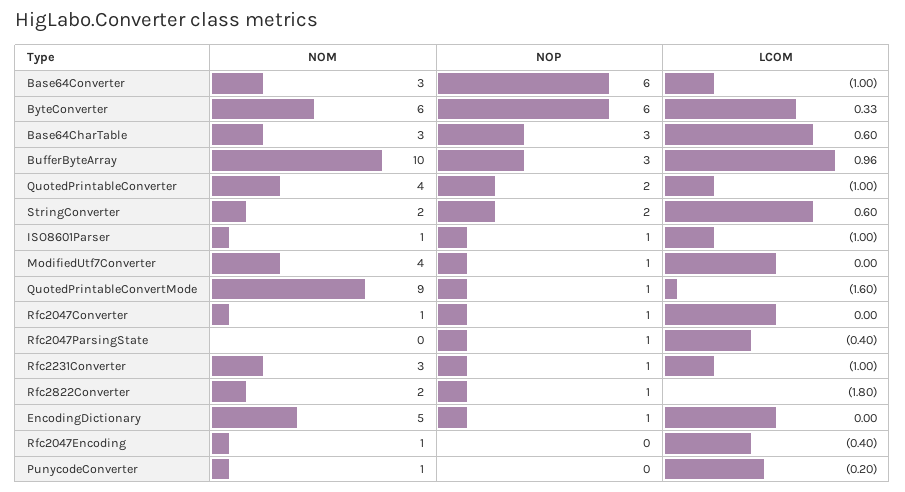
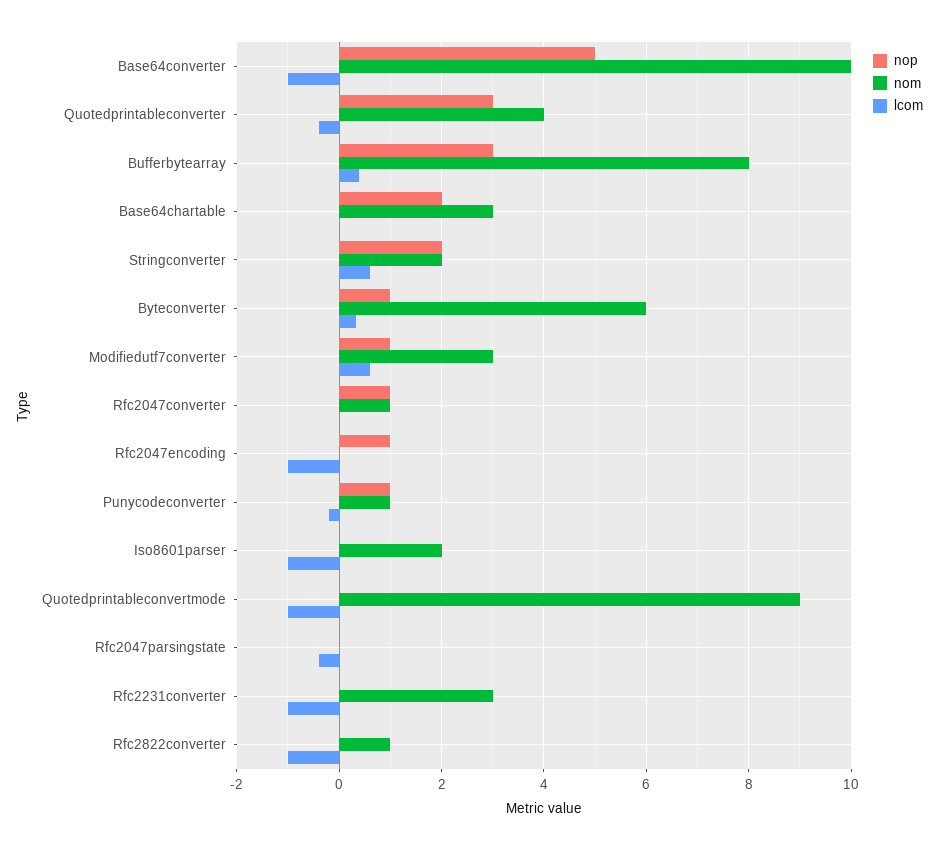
  {
    "NOM": {
-     "Base64Converter": 3,
+     "Base64Converter": 10,
      "ByteConverter": 6,
      "Base64CharTable": 3,
-     "BufferByteArray": 10,
+     "BufferByteArray": 8,
      "QuotedPrintableConverter": 4,
      "StringConverter": 2,
-     "ISO8601Parser": 1,
+     "ISO8601Parser": 2,
-     "ModifiedUtf7Converter": 4,
+     "ModifiedUtf7Converter": 3,
      "QuotedPrintableConvertMode": 9,
      "Rfc2047Converter": 1,
      "Rfc2047ParsingState": 0,
      "Rfc2231Converter": 3,
-     "Rfc2822Converter": 2,
+     "Rfc2822Converter": 1,
-     "EncodingDictionary": 5,
-     "Rfc2047Encoding": 1,
+     "Rfc2047Encoding": 0,
      "PunycodeConverter": 1
    },
    "NOP": {
-     "Base64Converter": 6,
+     "Base64Converter": 5,
-     "ByteConverter": 6,
+     "ByteConverter": 1,
-     "Base64CharTable": 3,
+     "Base64CharTable": 2,
      "BufferByteArray": 3,
-     "QuotedPrintableConverter": 2,
+     "QuotedPrintableConverter": 3,
      "StringConverter": 2,
-     "ISO8601Parser": 1,
+     "ISO8601Parser": 0,
      "ModifiedUtf7Converter": 1,
-     "QuotedPrintableConvertMode": 1,
+     "QuotedPrintableConvertMode": 0,
      "Rfc2047Converter": 1,
-     "Rfc2047ParsingState": 1,
+     "Rfc2047ParsingState": 0,
-     "Rfc2231Converter": 1,
+     "Rfc2231Converter": 0,
-     "Rfc2822Converter": 1,
+     "Rfc2822Converter": 0,
-     "EncodingDictionary": 1,
-     "Rfc2047Encoding": 0,
+     "Rfc2047Encoding": 1,
-     "PunycodeConverter": 0
+     "PunycodeConverter": 1
    },
    "LCOM": {
      "Base64Converter": -1,
      "ByteConverter": 0.33,
-     "Base64CharTable": 0.6,
+     "Base64CharTable": 0,
-     "BufferByteArray": 0.96,
+     "BufferByteArray": 0.4,
-     "QuotedPrintableConverter": -1,
+     "QuotedPrintableConverter": -0.4,
      "StringConverter": 0.6,
      "ISO8601Parser": -1,
-     "ModifiedUtf7Converter": 0,
+     "ModifiedUtf7Converter": 0.6,
-     "QuotedPrintableConvertMode": -1.6,
+     "QuotedPrintableConvertMode": -1,
      "Rfc2047Converter": 0,
      "Rfc2047ParsingState": -0.4,
      "Rfc2231Converter": -1,
-     "Rfc2822Converter": -1.8,
+     "Rfc2822Converter": -1,
-     "EncodingDictionary": 0,
-     "Rfc2047Encoding": -0.4,
+     "Rfc2047Encoding": -1,
      "PunycodeConverter": -0.2
    }
  }

